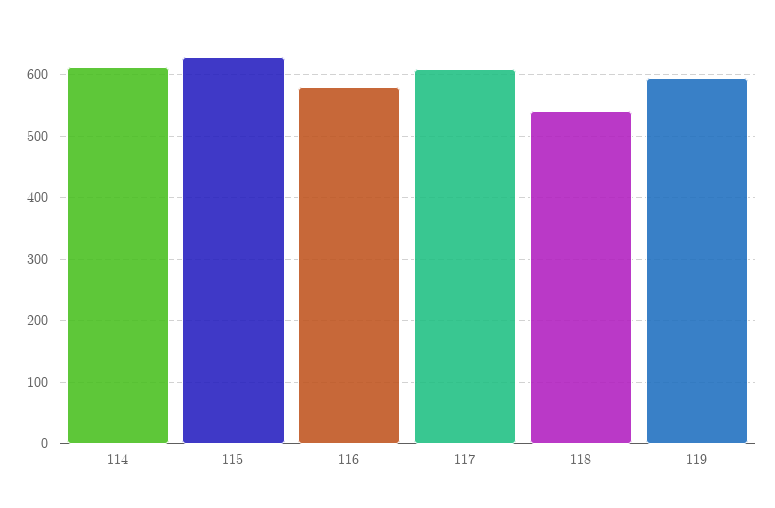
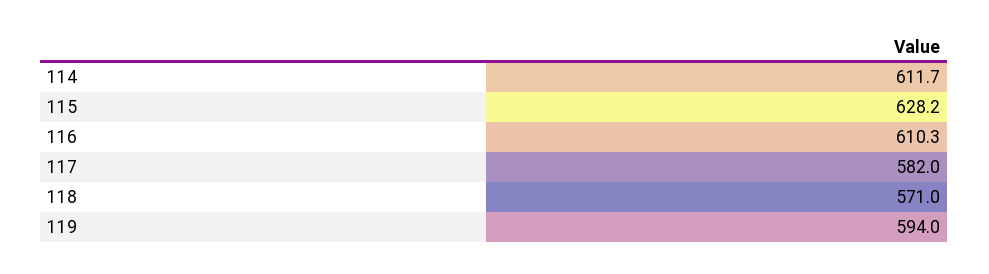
  {
    "114": 611.7,
    "115": 628.2,
-   "116": 580,
+   "116": 610.3,
-   "117": 610,
+   "117": 582,
-   "118": 540,
+   "118": 571,
    "119": 594
  }

